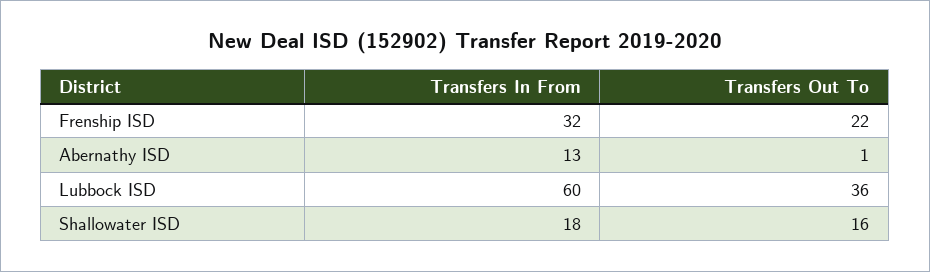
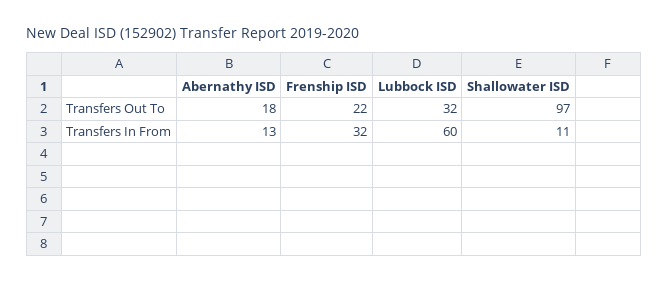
  {
    "Transfers In From": {
      "Frenship ISD": 32,
      "Abernathy ISD": 13,
      "Lubbock ISD": 60,
-     "Shallowater ISD": 18
+     "Shallowater ISD": 11
    },
    "Transfers Out To": {
      "Frenship ISD": 22,
-     "Abernathy ISD": 1,
+     "Abernathy ISD": 18,
-     "Lubbock ISD": 36,
+     "Lubbock ISD": 32,
-     "Shallowater ISD": 16
+     "Shallowater ISD": 97
    }
  }

